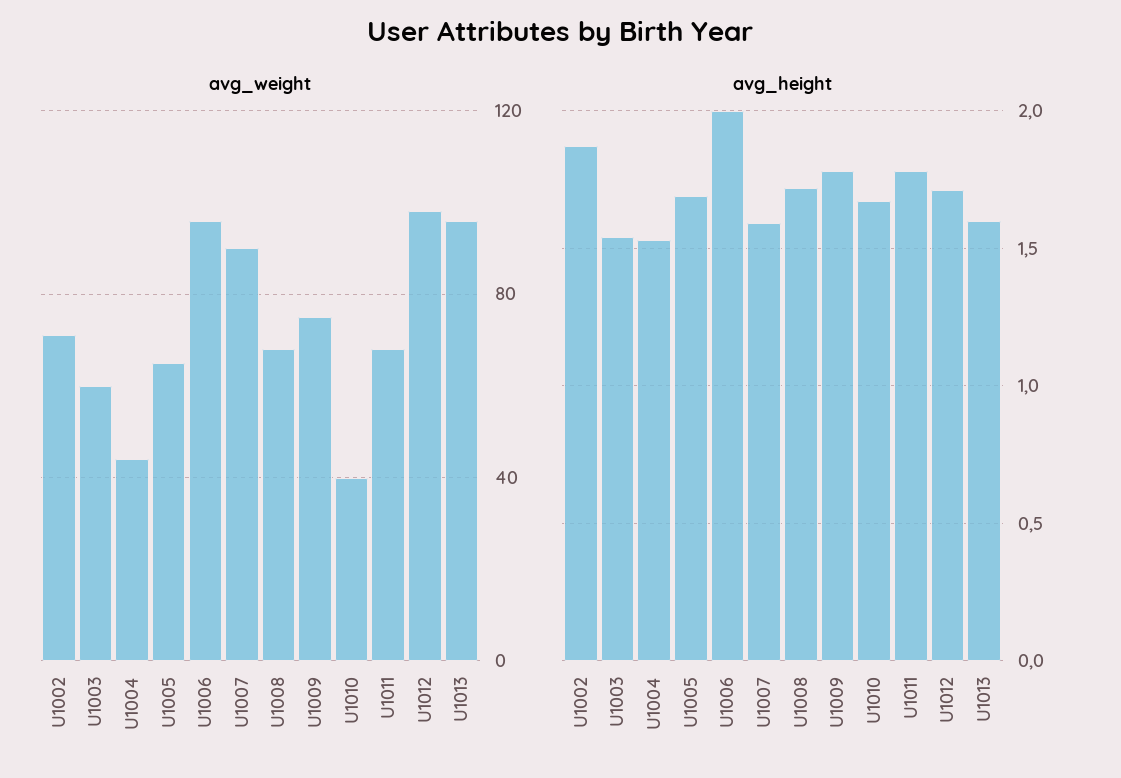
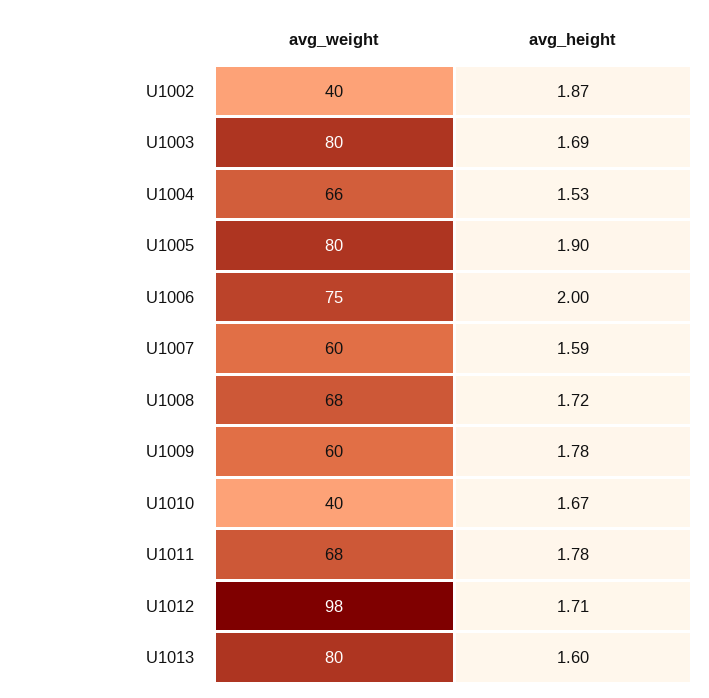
  {
    "avg_weight": {
-     "U1002": 70,
+     "U1002": 40,
-     "U1003": 60,
+     "U1003": 80,
-     "U1004": 45,
+     "U1004": 66,
-     "U1005": 65,
+     "U1005": 80,
-     "U1006": 95,
+     "U1006": 75,
-     "U1007": 90,
+     "U1007": 60,
      "U1008": 68,
-     "U1009": 75,
+     "U1009": 60,
      "U1010": 40,
      "U1011": 68,
      "U1012": 98,
-     "U1013": 95
+     "U1013": 80
    },
    "avg_height": {
      "U1002": 1.87,
-     "U1003": 1.55,
+     "U1003": 1.69,
      "U1004": 1.53,
-     "U1005": 1.7,
+     "U1005": 1.9,
      "U1006": 2,
      "U1007": 1.59,
      "U1008": 1.72,
      "U1009": 1.78,
      "U1010": 1.67,
      "U1011": 1.78,
      "U1012": 1.71,
      "U1013": 1.6
    }
  }

